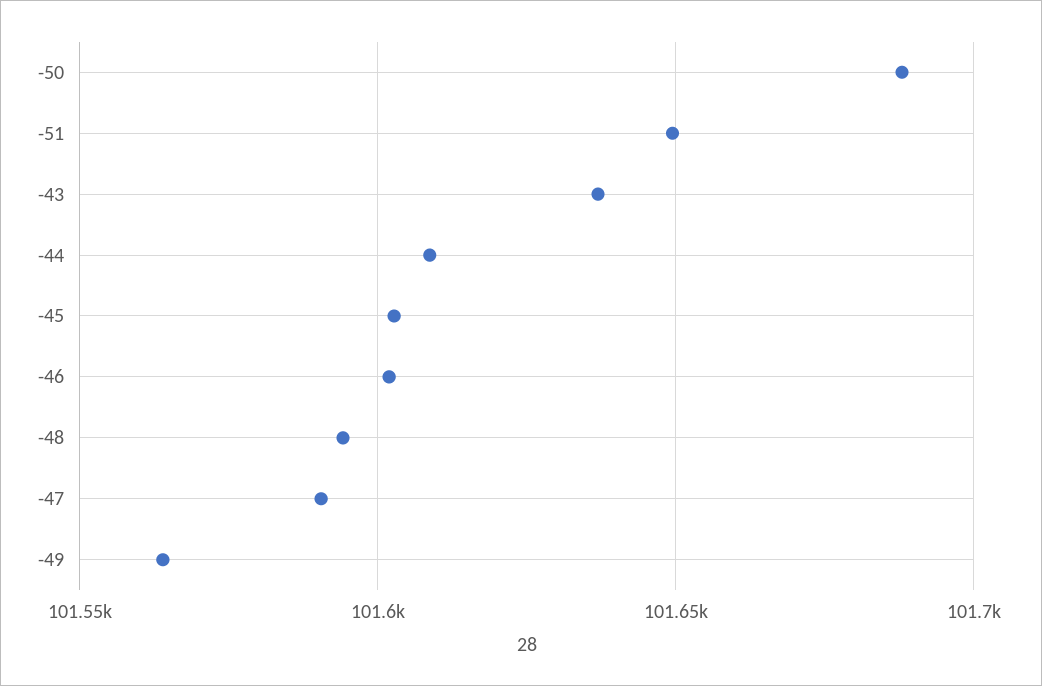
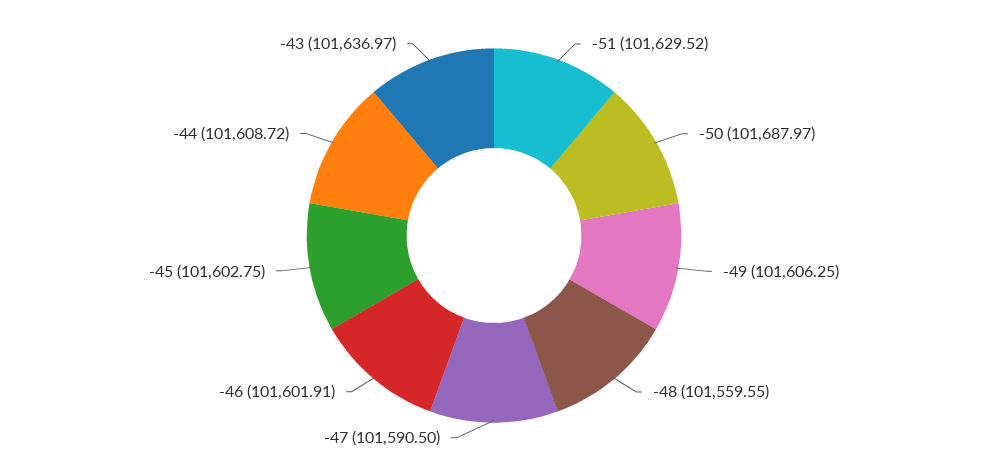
  {
    "-50": 101687.97,
-   "-51": 101650,
+   "-51": 101629.52,
    "-43": 101636.97,
    "-44": 101608.72,
    "-45": 101602.75,
    "-46": 101601.91,
-   "-48": 101595,
+   "-48": 101559.55,
    "-47": 101590.5,
-   "-49": 101565
+   "-49": 101606.25
  }

